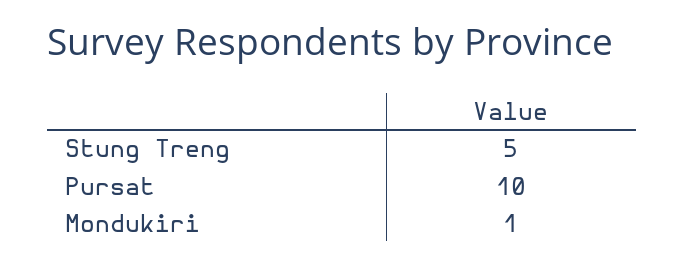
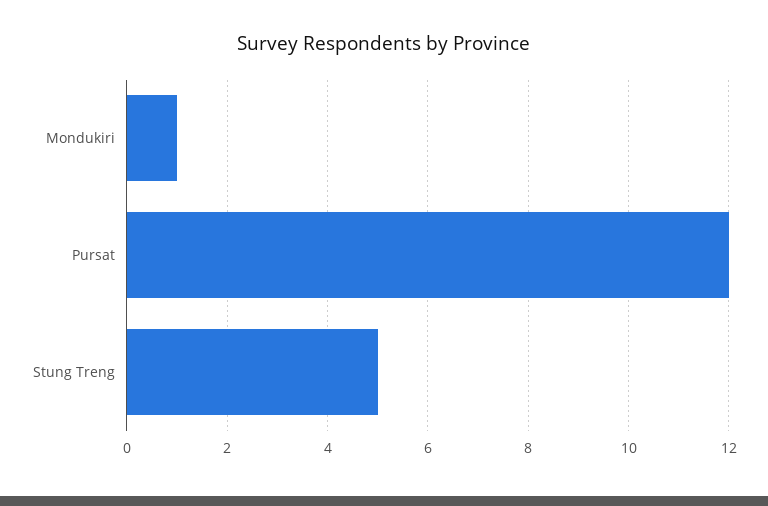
  {
    "Stung Treng": 5,
-   "Pursat": 10,
+   "Pursat": 12,
    "Mondukiri": 1
  }

